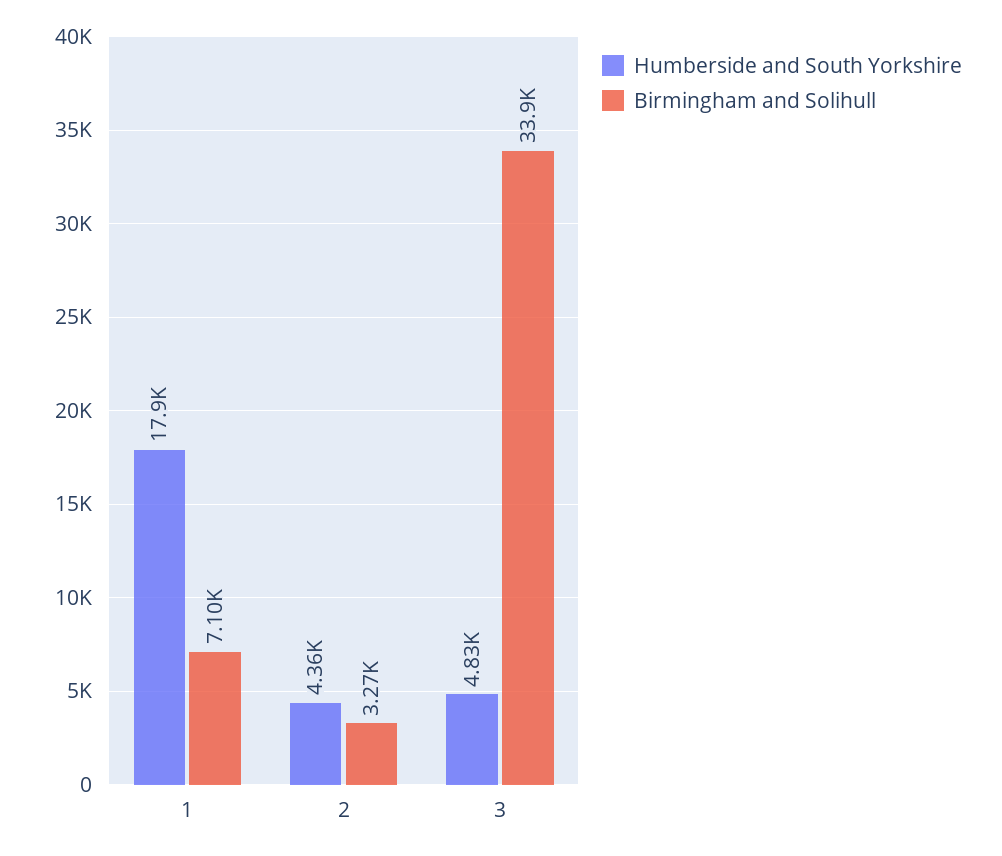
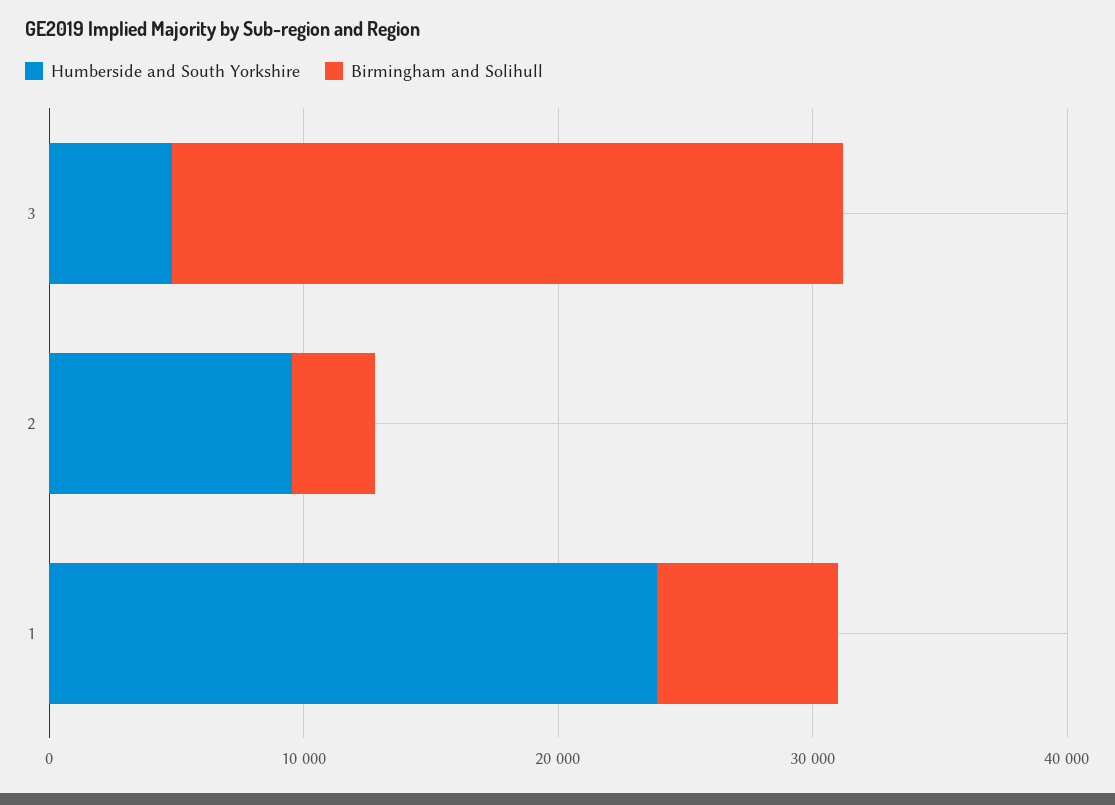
  {
    "Humberside and South Yorkshire": {
-     "1": 17900,
+     "1": 24000,
-     "2": 4360,
+     "2": 10000,
      "3": 4830
    },
    "Birmingham and Solihull": {
      "1": 7100,
      "2": 3270,
-     "3": 33900
+     "3": 26000
    }
  }

